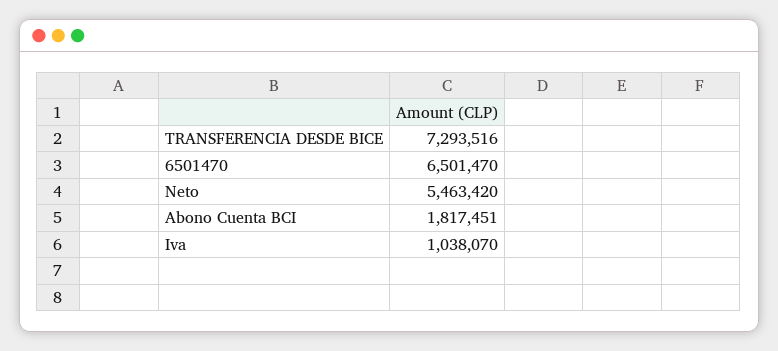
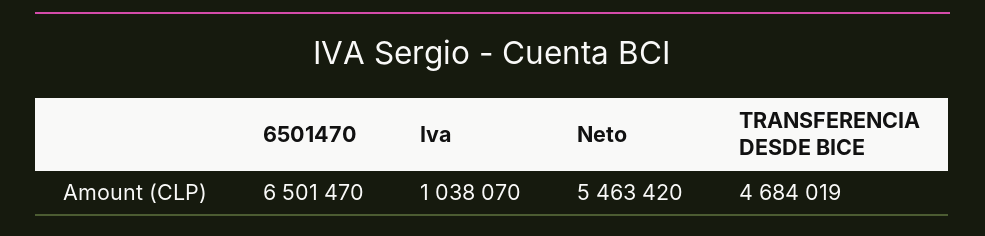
  {
-   "TRANSFERENCIA DESDE BICE": 7293516,
+   "TRANSFERENCIA DESDE BICE": 4684019,
    "6501470": 6501470,
    "Neto": 5463420,
-   "Abono Cuenta BCI": 1817451,
    "Iva": 1038070
  }

